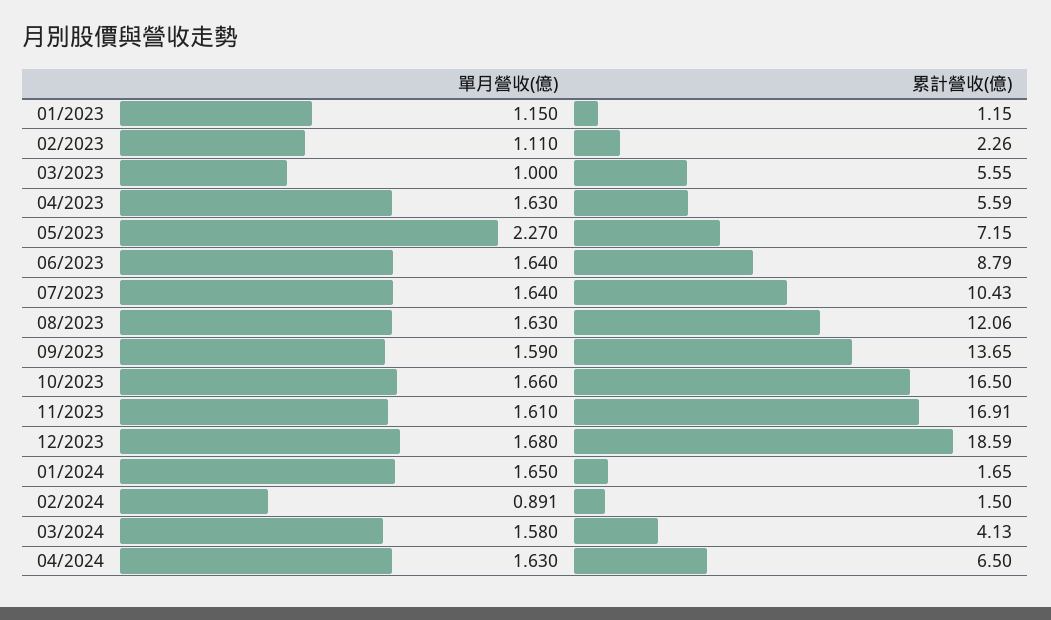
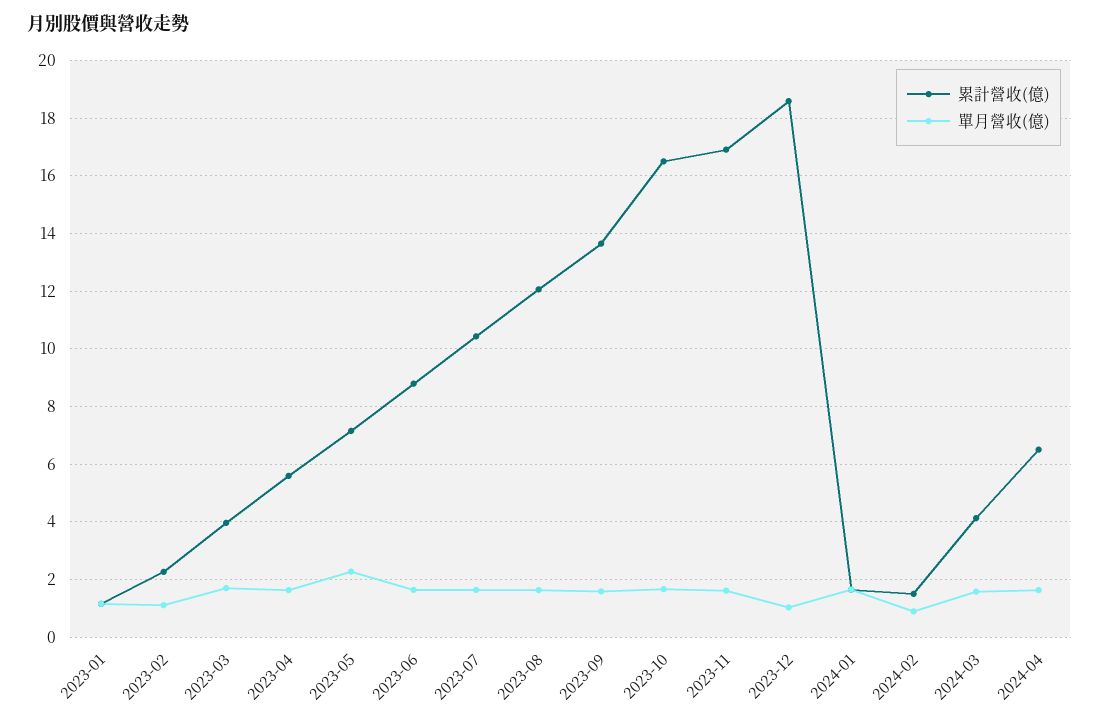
  {
    "單月營收(億)": {
      "01/2023": 1.15,
      "02/2023": 1.11,
-     "03/2023": 1,
+     "03/2023": 1.75,
      "04/2023": 1.63,
      "05/2023": 2.27,
      "06/2023": 1.64,
      "07/2023": 1.64,
      "08/2023": 1.63,
      "09/2023": 1.59,
      "10/2023": 1.66,
      "11/2023": 1.61,
-     "12/2023": 1.68,
+     "12/2023": 1,
      "01/2024": 1.65,
      "02/2024": 0.891,
      "03/2024": 1.58,
      "04/2024": 1.63
    },
    "累計營收(億)": {
      "01/2023": 1.15,
      "02/2023": 2.26,
-     "03/2023": 5.55,
+     "03/2023": 4,
      "04/2023": 5.59,
      "05/2023": 7.15,
      "06/2023": 8.79,
      "07/2023": 10.43,
      "08/2023": 12.06,
      "09/2023": 13.65,
      "10/2023": 16.5,
      "11/2023": 16.91,
      "12/2023": 18.59,
      "01/2024": 1.65,
      "02/2024": 1.5,
      "03/2024": 4.13,
      "04/2024": 6.5
    }
  }

